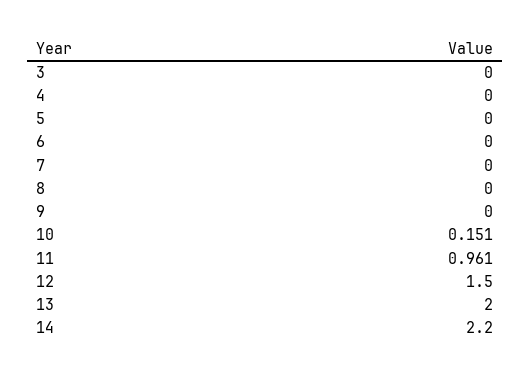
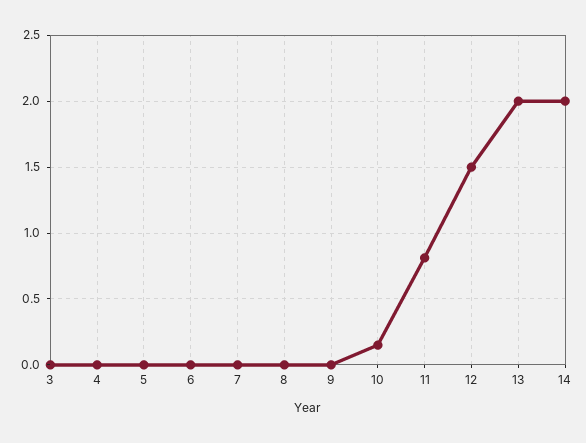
  {
    "3": 0,
    "4": 0,
    "5": 0,
    "6": 0,
    "7": 0,
    "8": 0,
    "9": 0,
    "10": 0.151,
-   "11": 0.961,
+   "11": 0.8,
    "12": 1.5,
    "13": 2,
-   "14": 2.2
+   "14": 2
  }

